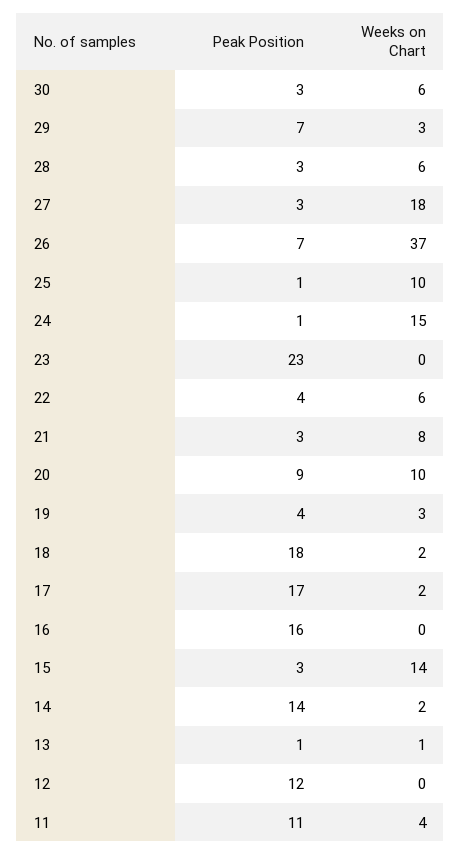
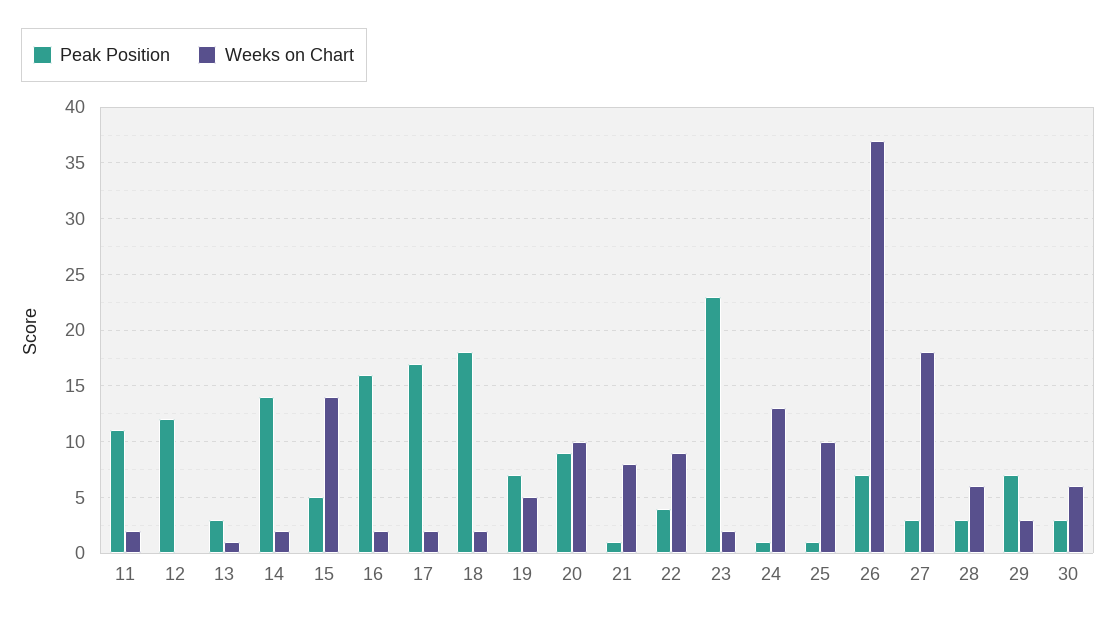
  {
    "Peak Position": {
      "30": 3,
      "29": 7,
      "28": 3,
      "27": 3,
      "26": 7,
      "25": 1,
      "24": 1,
      "23": 23,
      "22": 4,
-     "21": 3,
+     "21": 1,
      "20": 9,
-     "19": 4,
+     "19": 7,
      "18": 18,
      "17": 17,
      "16": 16,
-     "15": 3,
+     "15": 5,
      "14": 14,
-     "13": 1,
+     "13": 3,
      "12": 12,
      "11": 11
    },
    "Weeks on Chart": {
      "30": 6,
      "29": 3,
      "28": 6,
      "27": 18,
      "26": 37,
      "25": 10,
-     "24": 15,
+     "24": 13,
-     "23": 0,
+     "23": 2,
-     "22": 6,
+     "22": 9,
      "21": 8,
      "20": 10,
-     "19": 3,
+     "19": 5,
      "18": 2,
      "17": 2,
-     "16": 0,
+     "16": 2,
      "15": 14,
      "14": 2,
      "13": 1,
      "12": 0,
-     "11": 4
+     "11": 2
    }
  }

